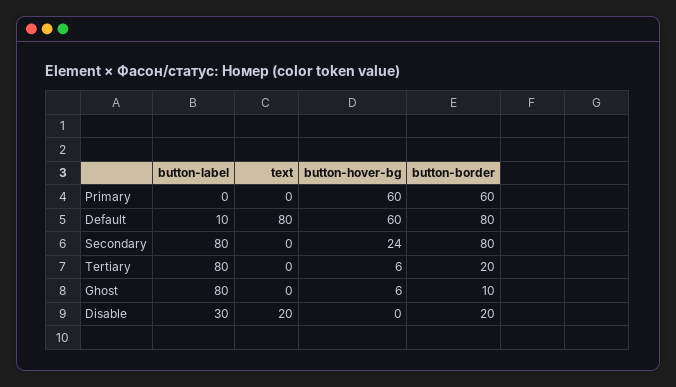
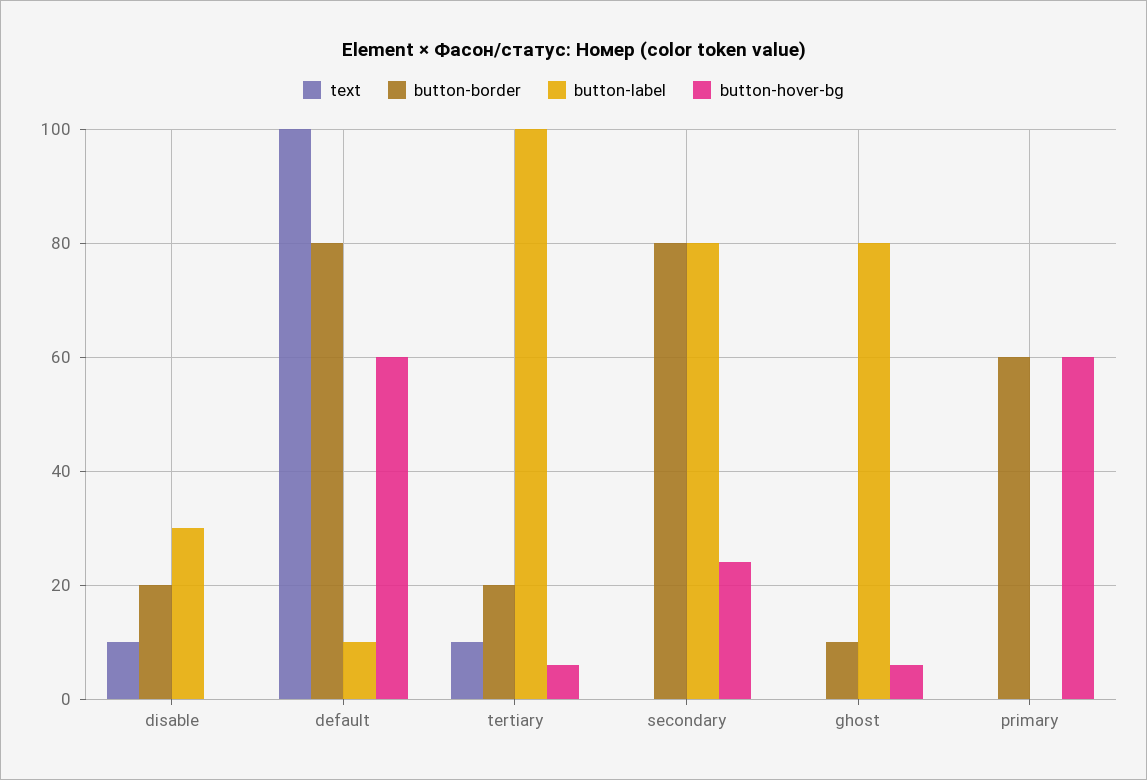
  {
    "button-label": {
      "Primary": 0,
      "Default": 10,
      "Secondary": 80,
-     "Tertiary": 80,
+     "Tertiary": 100,
      "Ghost": 80,
      "Disable": 30
    },
    "text": {
      "Primary": 0,
-     "Default": 80,
+     "Default": 100,
      "Secondary": 0,
-     "Tertiary": 0,
+     "Tertiary": 10,
      "Ghost": 0,
-     "Disable": 20
+     "Disable": 10
    },
    "button-hover-bg": {
      "Primary": 60,
      "Default": 60,
      "Secondary": 24,
      "Tertiary": 6,
      "Ghost": 6,
      "Disable": 0
    },
    "button-border": {
      "Primary": 60,
      "Default": 80,
      "Secondary": 80,
      "Tertiary": 20,
      "Ghost": 10,
      "Disable": 20
    }
  }

